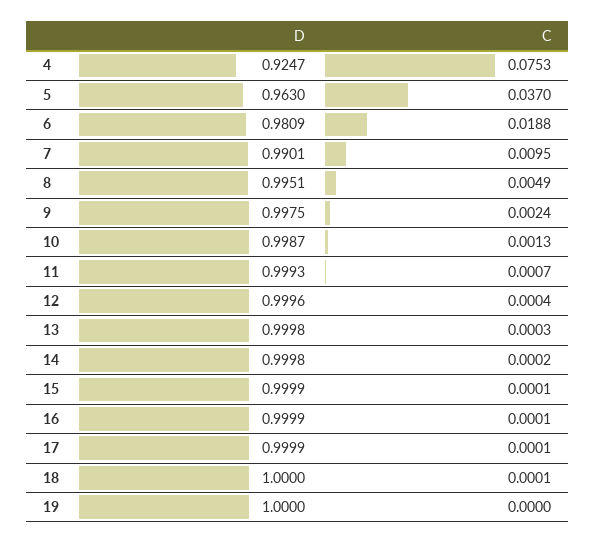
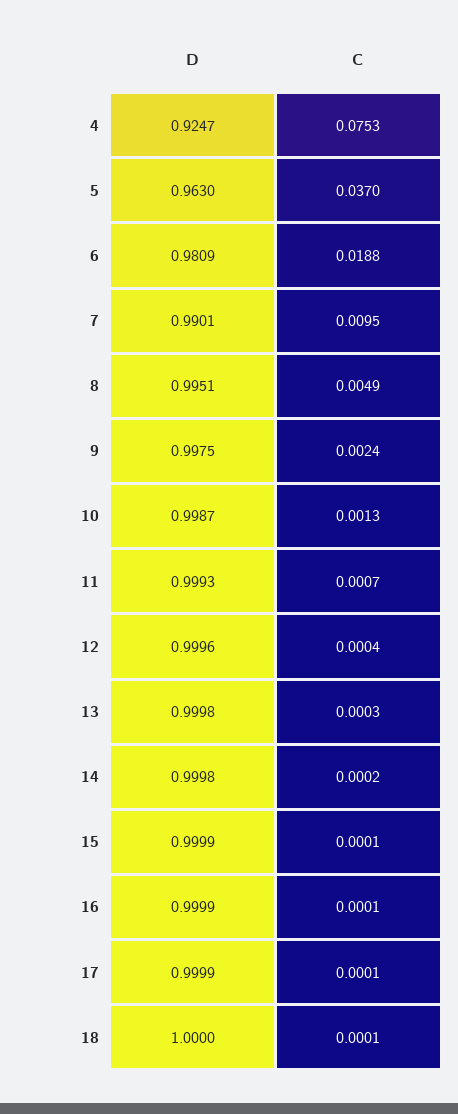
  {
    "D": {
      "4": 0.9247,
      "5": 0.963,
      "6": 0.9809,
      "7": 0.9901,
      "8": 0.9951,
      "9": 0.9975,
      "10": 0.9987,
      "11": 0.9993,
      "12": 0.9996,
      "13": 0.9998,
      "14": 0.9998,
      "15": 0.9999,
      "16": 0.9999,
      "17": 0.9999,
-     "18": 1,
+     "18": 1
-     "19": 1
    },
    "C": {
      "4": 0.0753,
      "5": 0.037,
      "6": 0.0188,
      "7": 0.0095,
      "8": 0.0049,
      "9": 0.0024,
      "10": 0.0013,
      "11": 0.0007,
      "12": 0.0004,
      "13": 0.0003,
      "14": 0.0002,
      "15": 0.0001,
      "16": 0.0001,
      "17": 0.0001,
-     "18": 0.0001,
+     "18": 0.0001
-     "19": 0
    }
  }

